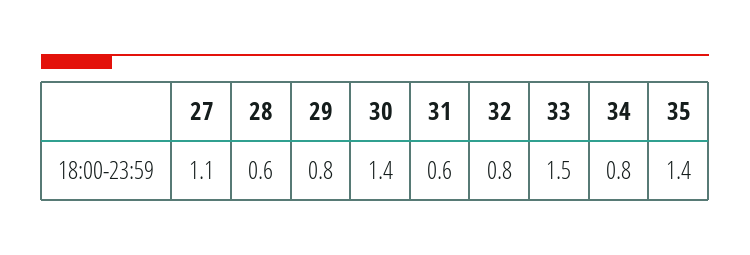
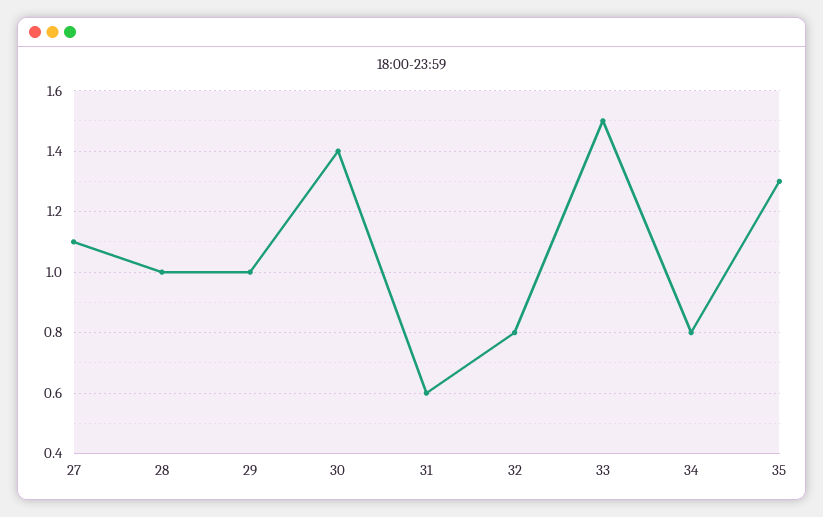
  {
    "27": 1.1,
-   "28": 0.6,
+   "28": 1,
-   "29": 0.8,
+   "29": 1,
    "30": 1.4,
    "31": 0.6,
    "32": 0.8,
    "33": 1.5,
    "34": 0.8,
-   "35": 1.4
+   "35": 1.3
  }

